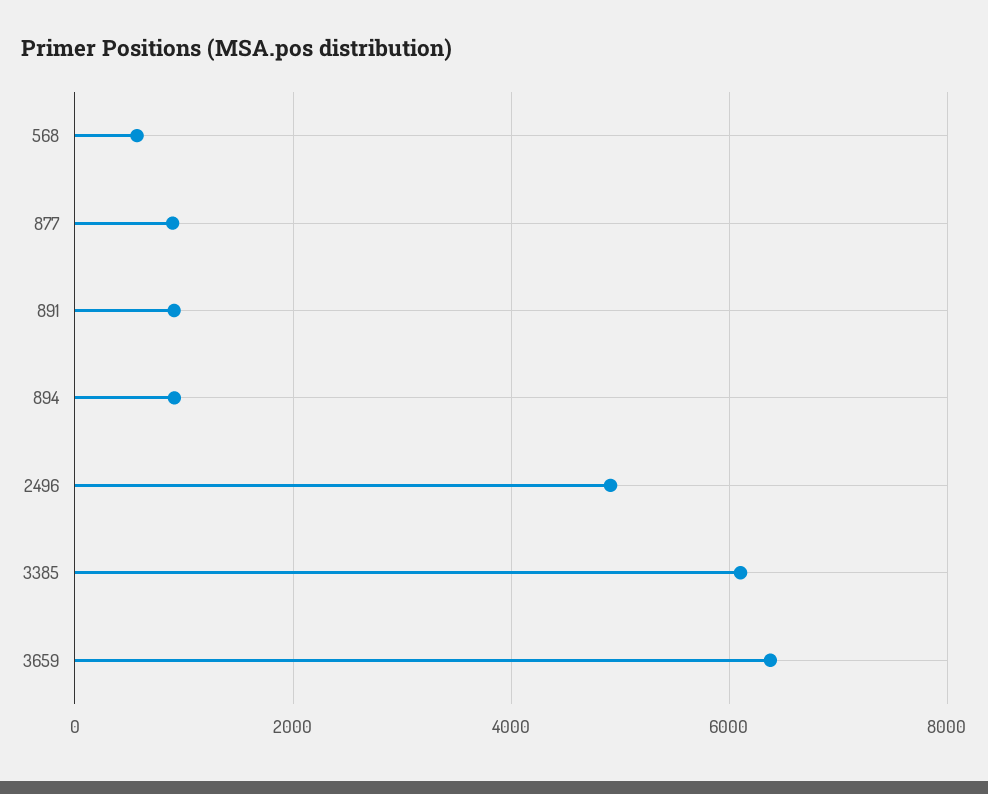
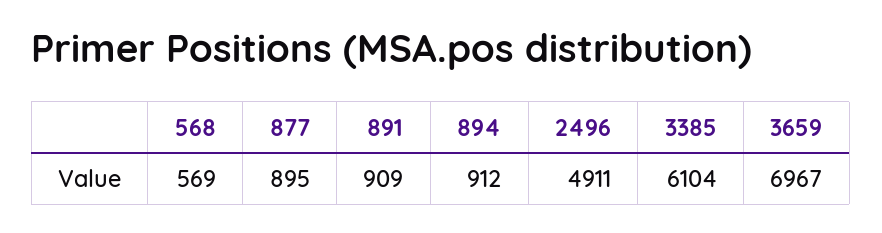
  {
    "568": 569,
    "877": 895,
    "891": 909,
    "894": 912,
    "2496": 4911,
    "3385": 6104,
-   "3659": 6400
+   "3659": 6967
  }

